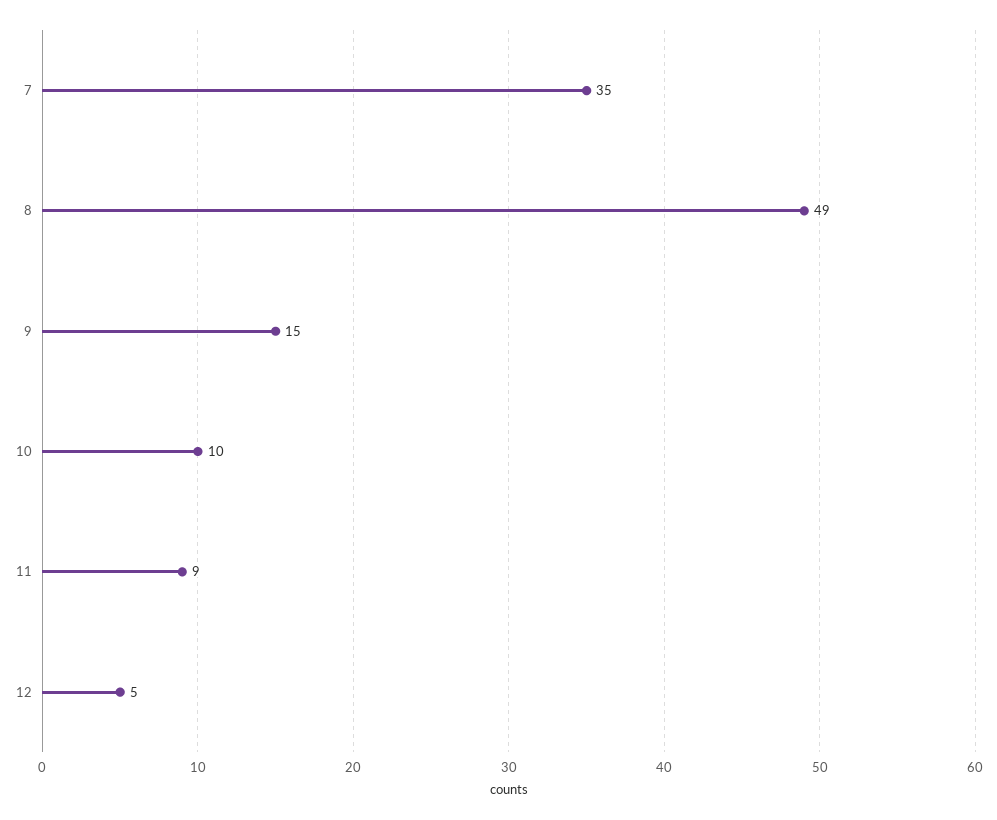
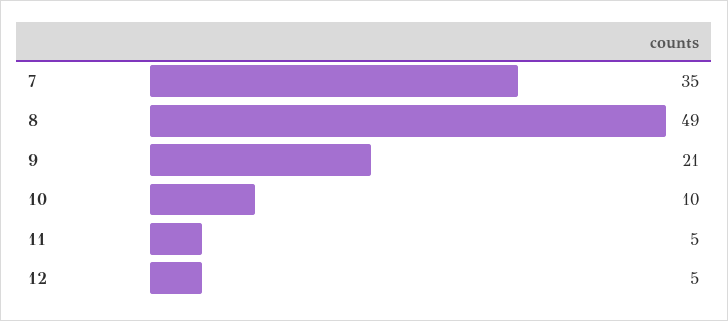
  {
    "7": 35,
    "8": 49,
-   "9": 15,
+   "9": 21,
    "10": 10,
-   "11": 9,
+   "11": 5,
    "12": 5
  }

